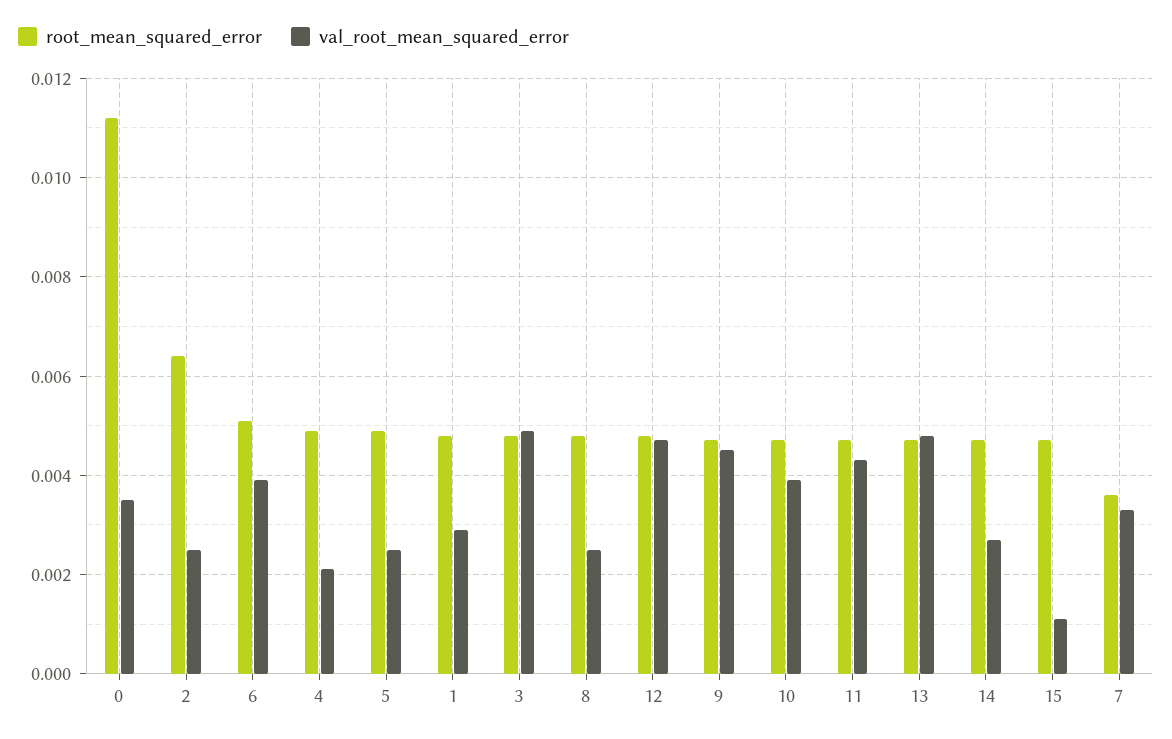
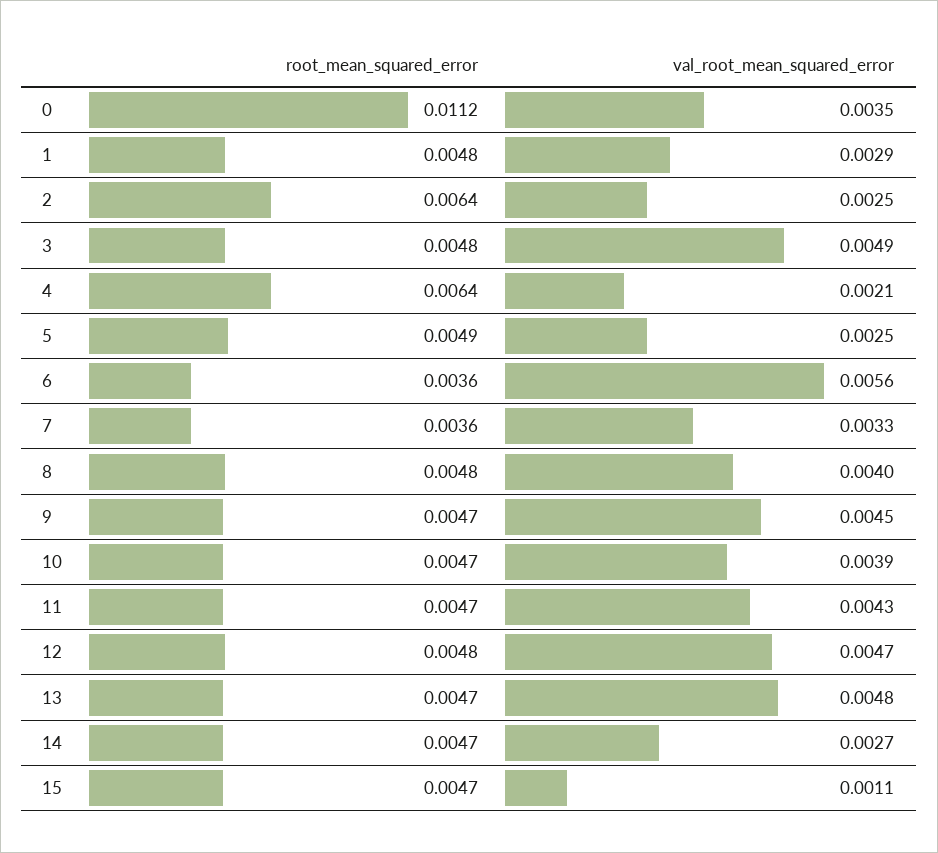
  {
    "root_mean_squared_error": {
      "0": 0.0112,
      "2": 0.0064,
-     "6": 0.005,
+     "6": 0.0036,
-     "4": 0.005,
+     "4": 0.0064,
      "5": 0.0049,
      "1": 0.0048,
      "3": 0.0048,
      "8": 0.0048,
      "12": 0.0048,
      "9": 0.0047,
      "10": 0.0047,
      "11": 0.0047,
      "13": 0.0047,
      "14": 0.0047,
      "15": 0.0047,
      "7": 0.0036
    },
    "val_root_mean_squared_error": {
      "0": 0.0035,
      "2": 0.0025,
-     "6": 0.004,
+     "6": 0.0056,
      "4": 0.0021,
      "5": 0.0025,
      "1": 0.0029,
      "3": 0.0049,
-     "8": 0.0025,
+     "8": 0.004,
      "12": 0.0047,
      "9": 0.0045,
      "10": 0.0039,
      "11": 0.0043,
      "13": 0.0048,
      "14": 0.0027,
      "15": 0.0011,
      "7": 0.0033
    }
  }

